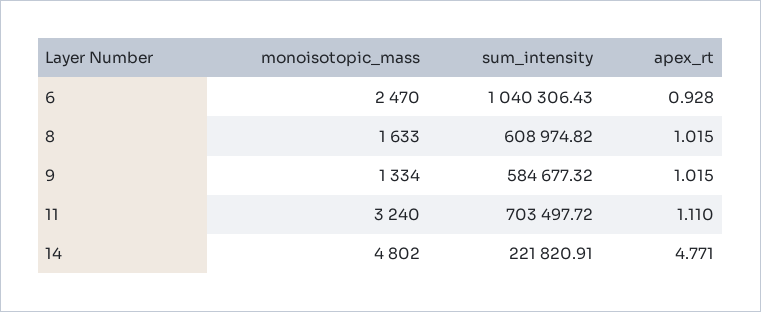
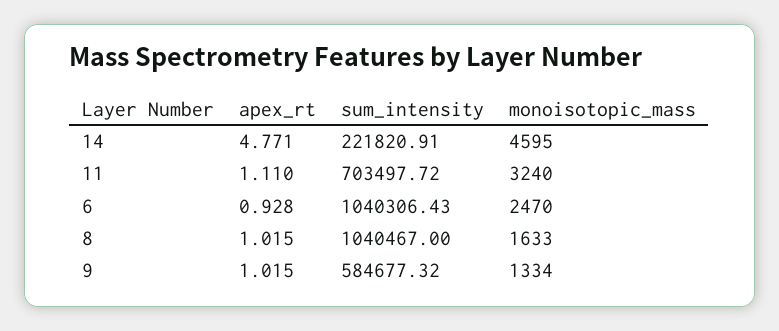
  {
    "monoisotopic_mass": {
      "6": 2470,
      "8": 1633,
      "9": 1334,
      "11": 3240,
-     "14": 4802
+     "14": 4595
    },
    "sum_intensity": {
      "6": 1040306.43,
-     "8": 608974.82,
+     "8": 1040467,
      "9": 584677.32,
      "11": 703497.72,
      "14": 221820.91
    },
    "apex_rt": {
      "6": 0.928,
      "8": 1.015,
      "9": 1.015,
      "11": 1.11,
      "14": 4.771
    }
  }

